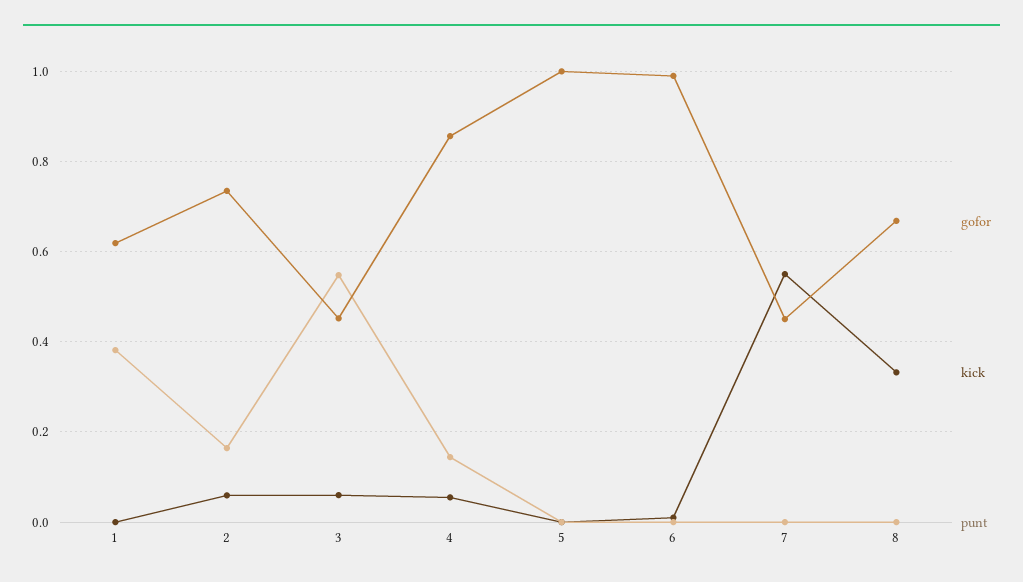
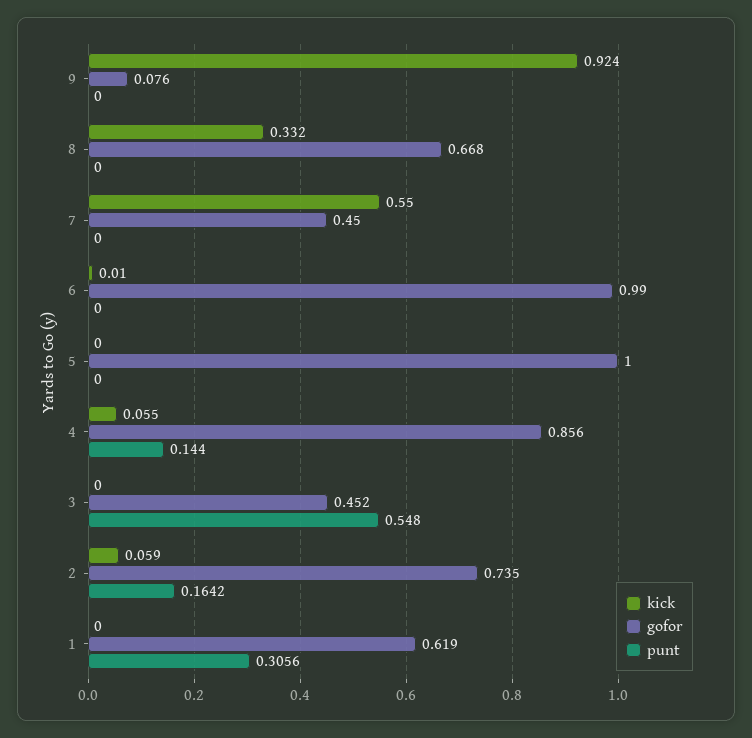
  {
    "gofor": {
      "1": 0.619,
      "2": 0.735,
      "3": 0.452,
      "4": 0.856,
      "5": 1,
      "6": 0.99,
      "7": 0.45,
-     "8": 0.668
+     "8": 0.668,
+     "9": 0.076
    },
    "kick": {
      "1": 0,
      "2": 0.059,
-     "3": 0.06,
+     "3": 0,
      "4": 0.055,
      "5": 0,
      "6": 0.01,
      "7": 0.55,
-     "8": 0.332
+     "8": 0.332,
+     "9": 0.924
    },
    "punt": {
-     "1": 0.38,
+     "1": 0.3056,
      "2": 0.1642,
      "3": 0.548,
      "4": 0.144,
      "5": 0,
      "6": 0,
      "7": 0,
-     "8": 0
+     "8": 0,
+     "9": 0
    }
  }

